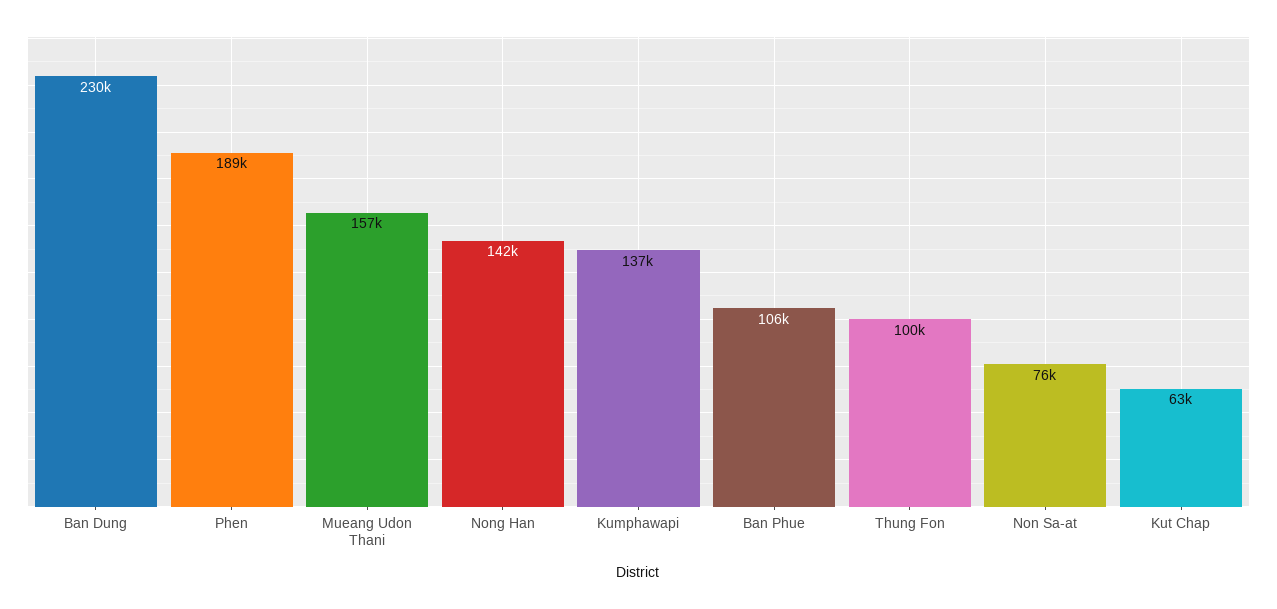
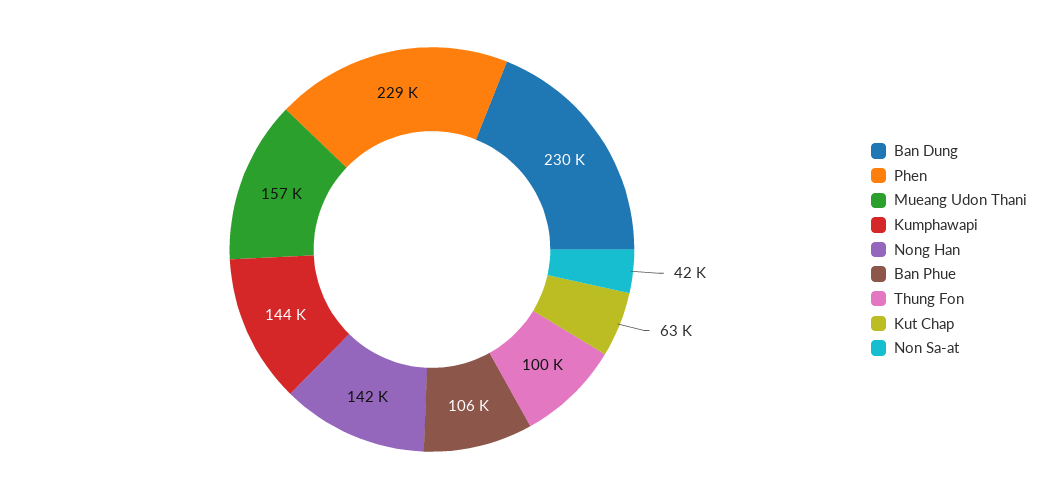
  {
    "Ban Dung": 230000,
-   "Phen": 189000,
+   "Phen": 229000,
    "Mueang Udon Thani": 157000,
    "Nong Han": 142000,
-   "Kumphawapi": 137000,
+   "Kumphawapi": 144000,
    "Ban Phue": 106000,
    "Thung Fon": 100000,
-   "Non Sa-at": 76000,
+   "Non Sa-at": 42000,
    "Kut Chap": 63000
  }

